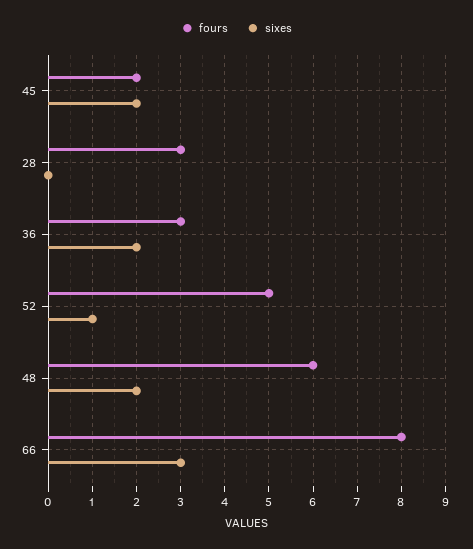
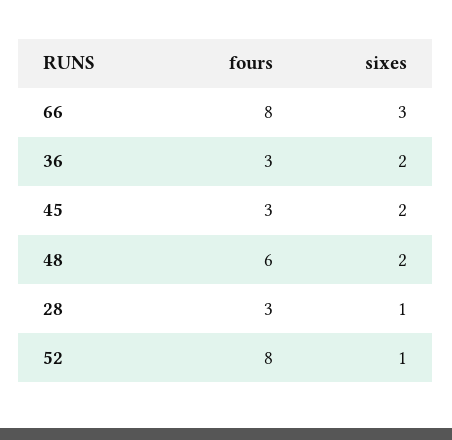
  {
    "fours": {
-     "45": 2,
+     "45": 3,
      "28": 3,
      "36": 3,
-     "52": 5,
+     "52": 8,
      "48": 6,
      "66": 8
    },
    "sixes": {
      "45": 2,
-     "28": 0,
+     "28": 1,
      "36": 2,
      "52": 1,
      "48": 2,
      "66": 3
    }
  }

